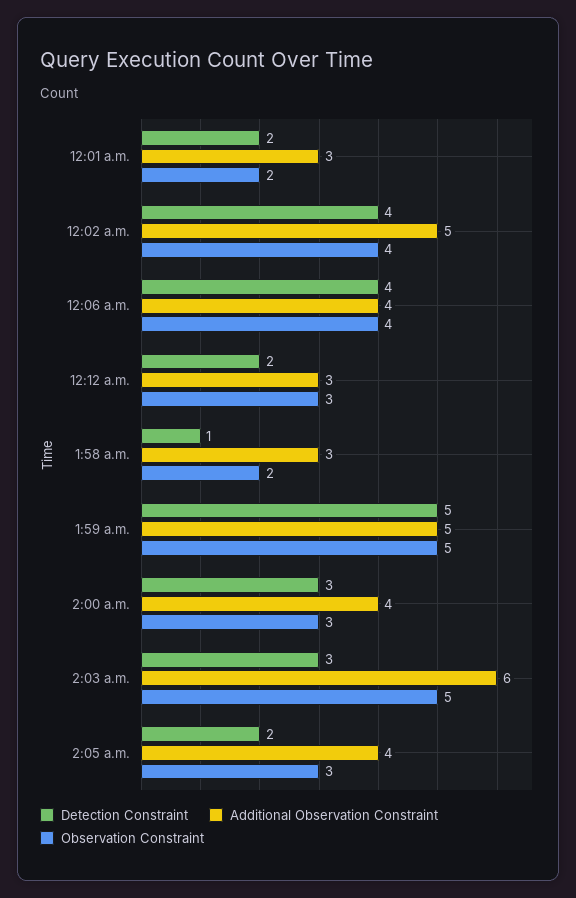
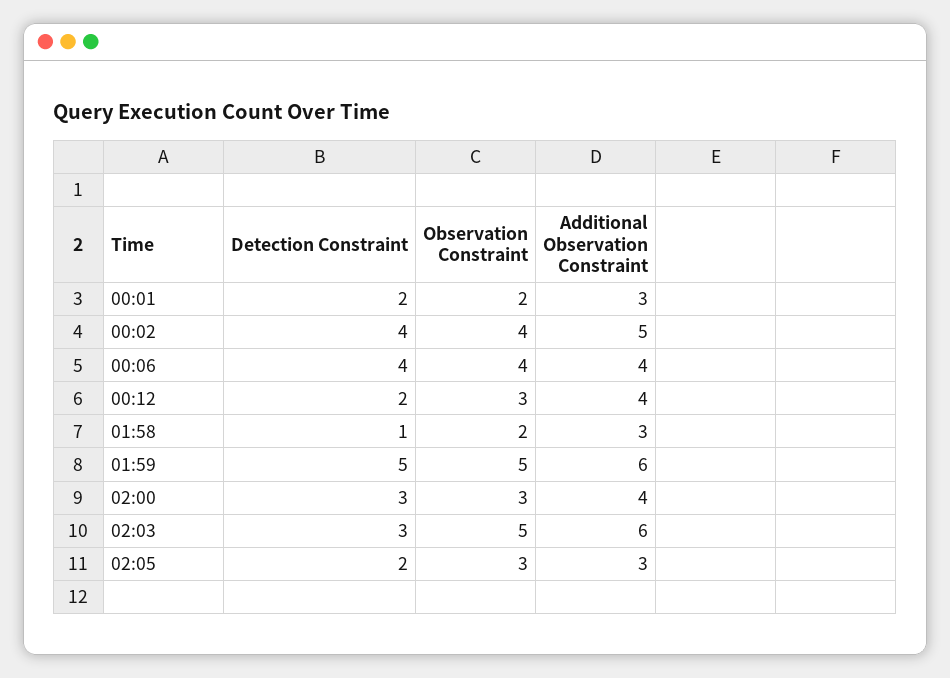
  {
    "Detection Constraint": {
      "12:01 a.m.": 2,
      "12:02 a.m.": 4,
      "12:06 a.m.": 4,
      "12:12 a.m.": 2,
      "1:58 a.m.": 1,
      "1:59 a.m.": 5,
      "2:00 a.m.": 3,
      "2:03 a.m.": 3,
      "2:05 a.m.": 2
    },
    "Additional Observation Constraint": {
      "12:01 a.m.": 3,
      "12:02 a.m.": 5,
      "12:06 a.m.": 4,
-     "12:12 a.m.": 3,
+     "12:12 a.m.": 4,
      "1:58 a.m.": 3,
-     "1:59 a.m.": 5,
+     "1:59 a.m.": 6,
      "2:00 a.m.": 4,
      "2:03 a.m.": 6,
-     "2:05 a.m.": 4
+     "2:05 a.m.": 3
    },
    "Observation Constraint": {
      "12:01 a.m.": 2,
      "12:02 a.m.": 4,
      "12:06 a.m.": 4,
      "12:12 a.m.": 3,
      "1:58 a.m.": 2,
      "1:59 a.m.": 5,
      "2:00 a.m.": 3,
      "2:03 a.m.": 5,
      "2:05 a.m.": 3
    }
  }

